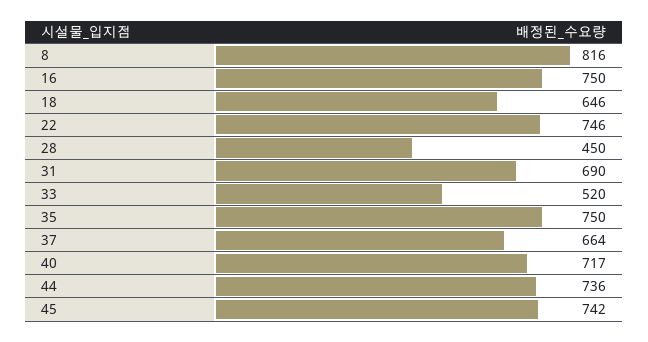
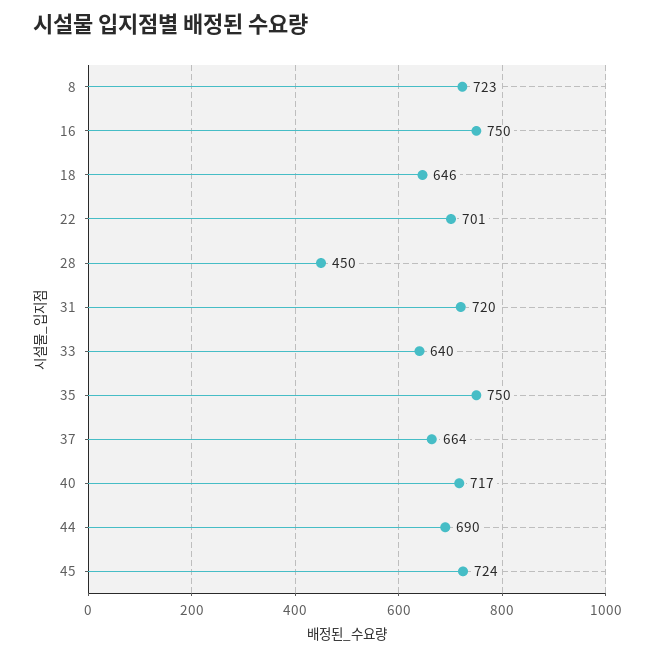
  {
-   "8": 816,
+   "8": 723,
    "16": 750,
    "18": 646,
-   "22": 746,
+   "22": 701,
    "28": 450,
-   "31": 690,
+   "31": 720,
-   "33": 520,
+   "33": 640,
    "35": 750,
    "37": 664,
    "40": 717,
-   "44": 736,
+   "44": 690,
-   "45": 742
+   "45": 724
  }

